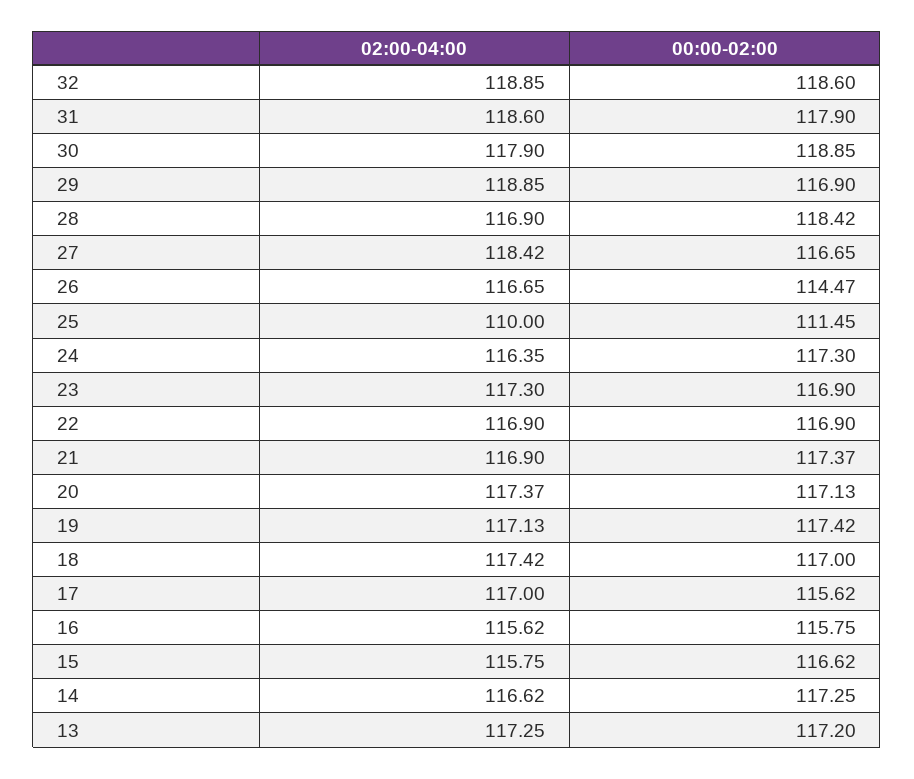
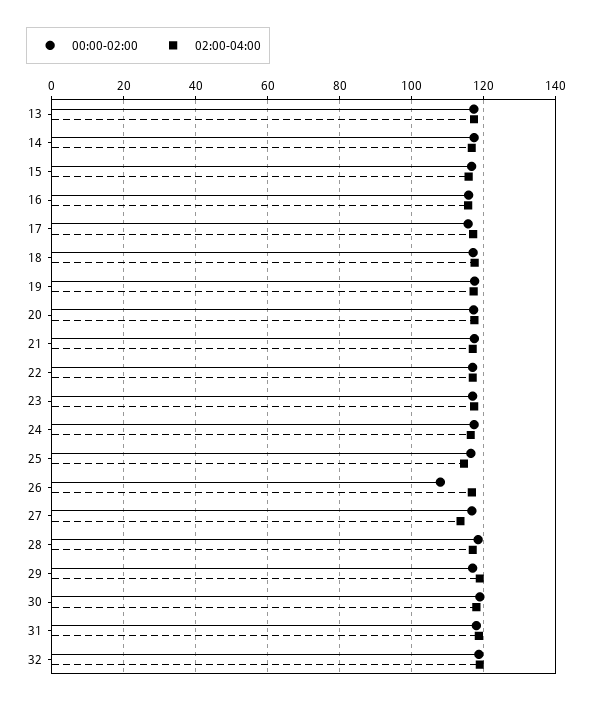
  {
    "02:00-04:00": {
      "32": 118.85,
      "31": 118.6,
      "30": 117.9,
      "29": 118.85,
      "28": 116.9,
-     "27": 118.42,
+     "27": 114,
      "26": 116.65,
-     "25": 110,
+     "25": 114,
      "24": 116.35,
      "23": 117.3,
      "22": 116.9,
      "21": 116.9,
      "20": 117.37,
      "19": 117.13,
      "18": 117.42,
      "17": 117,
      "16": 115.62,
      "15": 115.75,
      "14": 116.62,
      "13": 117.25
    },
    "00:00-02:00": {
      "32": 118.6,
      "31": 117.9,
      "30": 118.85,
      "29": 116.9,
      "28": 118.42,
      "27": 116.65,
-     "26": 114.47,
+     "26": 108,
-     "25": 111.45,
+     "25": 116,
      "24": 117.3,
      "23": 116.9,
      "22": 116.9,
      "21": 117.37,
      "20": 117.13,
      "19": 117.42,
      "18": 117,
      "17": 115.62,
      "16": 115.75,
      "15": 116.62,
      "14": 117.25,
      "13": 117.2
    }
  }

